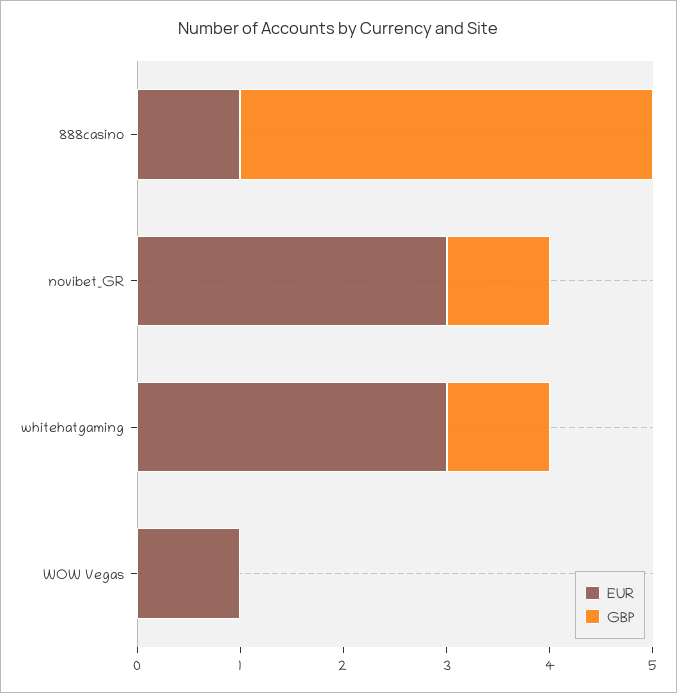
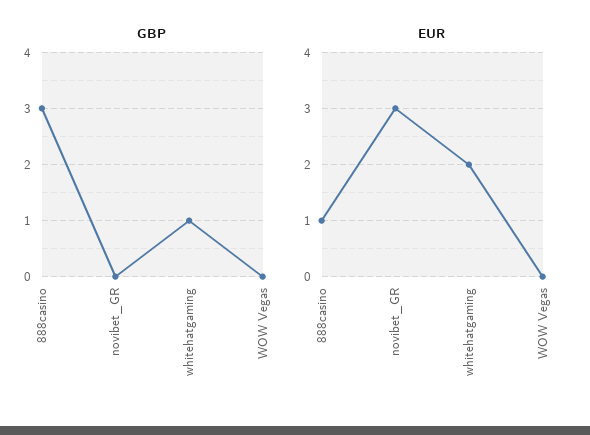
  {
    "EUR": {
      "888casino": 1,
      "novibet_GR": 3,
-     "whitehatgaming": 3,
+     "whitehatgaming": 2,
-     "WOW Vegas": 1
+     "WOW Vegas": 0
    },
    "GBP": {
-     "888casino": 4,
+     "888casino": 3,
-     "novibet_GR": 1,
+     "novibet_GR": 0,
      "whitehatgaming": 1,
      "WOW Vegas": 0
    }
  }

